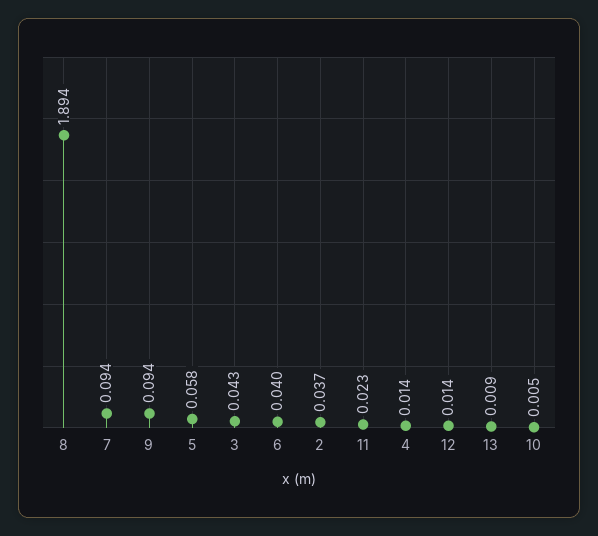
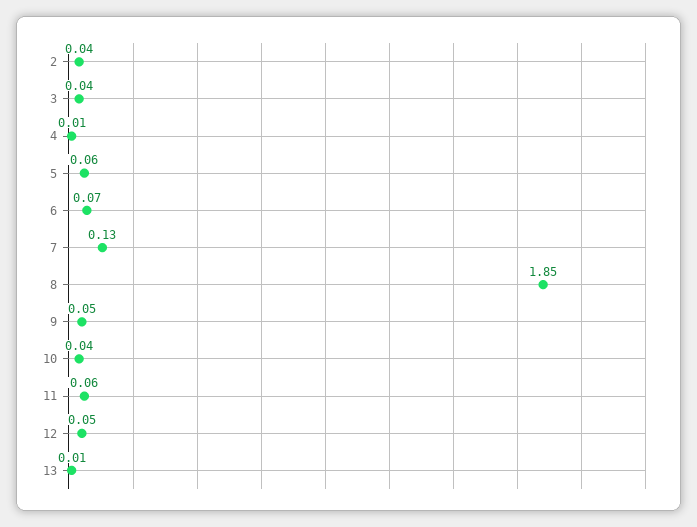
  {
-   "8": 1.894,
+   "8": 1.85,
-   "7": 0.094,
+   "7": 0.13,
-   "9": 0.094,
+   "9": 0.05,
    "5": 0.058,
    "3": 0.043,
-   "6": 0.04,
+   "6": 0.07,
    "2": 0.037,
-   "11": 0.023,
+   "11": 0.06,
    "4": 0.014,
-   "12": 0.014,
+   "12": 0.05,
    "13": 0.009,
-   "10": 0.005
+   "10": 0.04
  }

